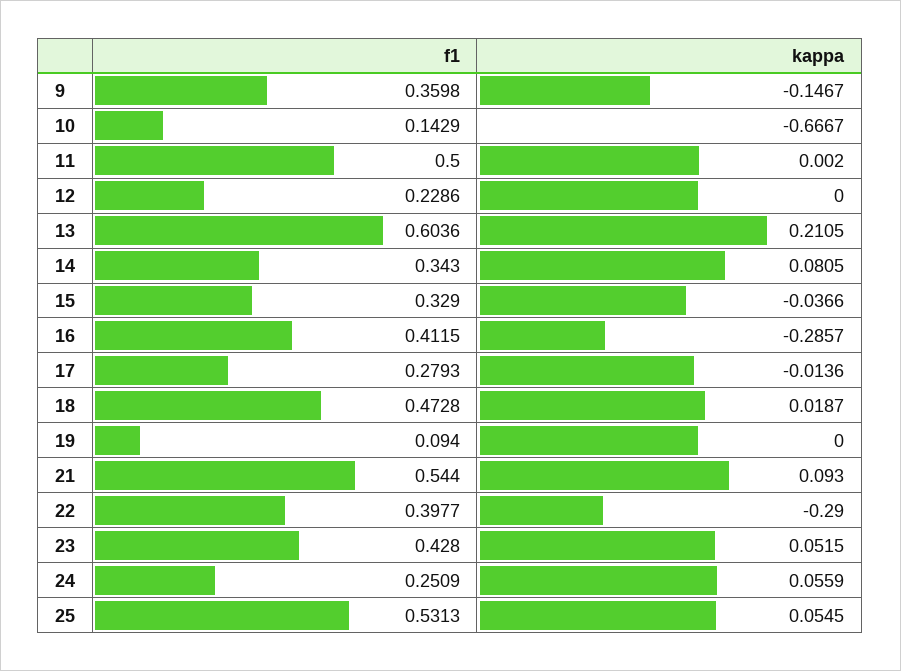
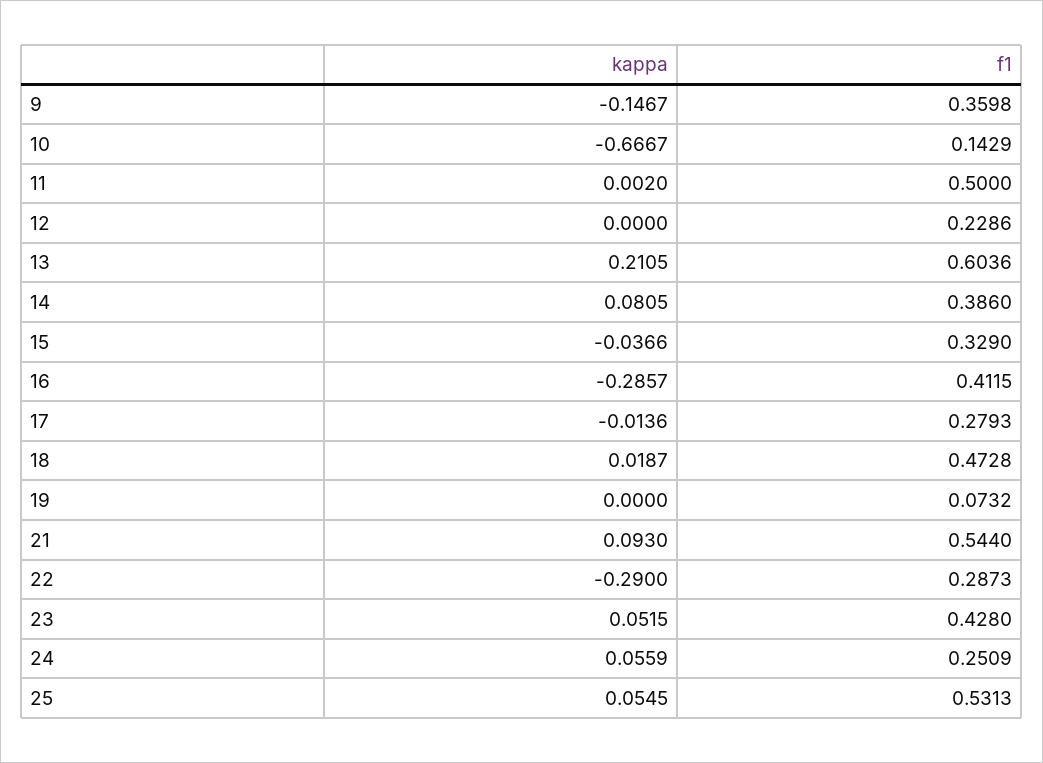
  {
    "f1": {
      "9": 0.3598,
      "10": 0.1429,
      "11": 0.5,
      "12": 0.2286,
      "13": 0.6036,
-     "14": 0.343,
+     "14": 0.386,
      "15": 0.329,
      "16": 0.4115,
      "17": 0.2793,
      "18": 0.4728,
-     "19": 0.094,
+     "19": 0.0732,
      "21": 0.544,
-     "22": 0.3977,
+     "22": 0.2873,
      "23": 0.428,
      "24": 0.2509,
      "25": 0.5313
    },
    "kappa": {
      "9": -0.1467,
      "10": -0.6667,
      "11": 0.002,
      "12": 0,
      "13": 0.2105,
      "14": 0.0805,
      "15": -0.0366,
      "16": -0.2857,
      "17": -0.0136,
      "18": 0.0187,
      "19": 0,
      "21": 0.093,
      "22": -0.29,
      "23": 0.0515,
      "24": 0.0559,
      "25": 0.0545
    }
  }

